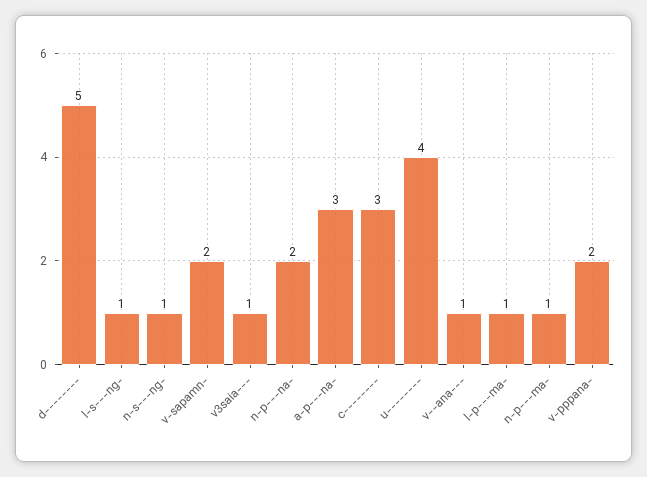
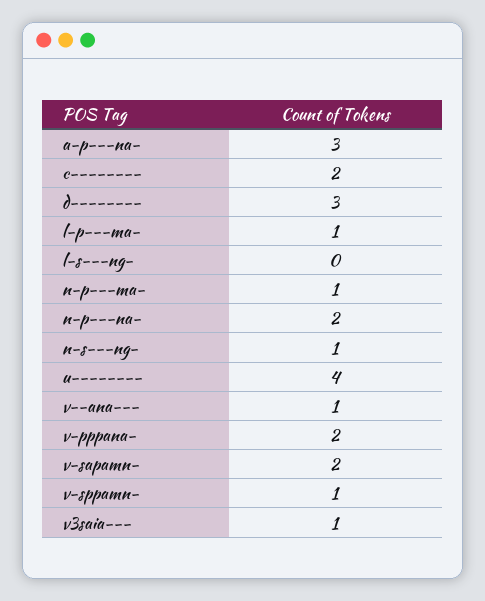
  {
-   "d--------": 5,
+   "d--------": 3,
-   "l-s---ng-": 1,
+   "l-s---ng-": 0,
    "n-s---ng-": 1,
    "v-sapamn-": 2,
    "v3saia---": 1,
    "n-p---na-": 2,
    "a-p---na-": 3,
-   "c--------": 3,
+   "c--------": 2,
    "u--------": 4,
    "v--ana---": 1,
    "l-p---ma-": 1,
    "n-p---ma-": 1,
-   "v-pppana-": 2
+   "v-pppana-": 2,
+   "v-sppamn-": 1
  }

